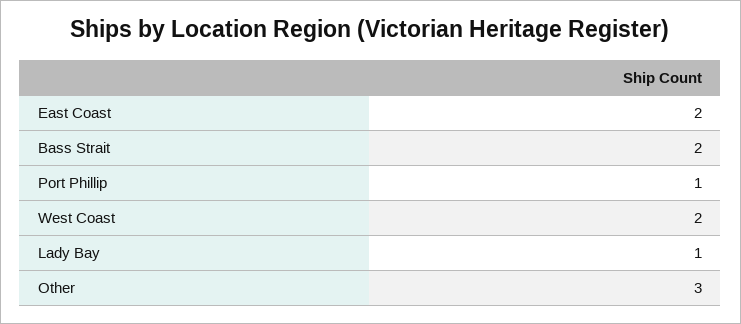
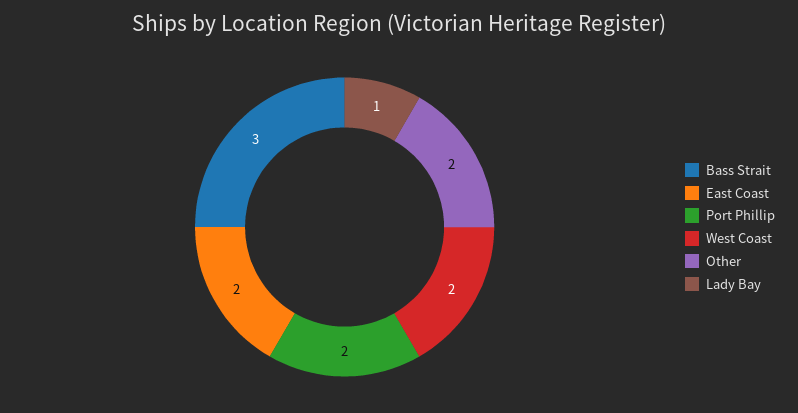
  {
    "East Coast": 2,
-   "Bass Strait": 2,
+   "Bass Strait": 3,
-   "Port Phillip": 1,
+   "Port Phillip": 2,
    "West Coast": 2,
    "Lady Bay": 1,
-   "Other": 3
+   "Other": 2
  }

